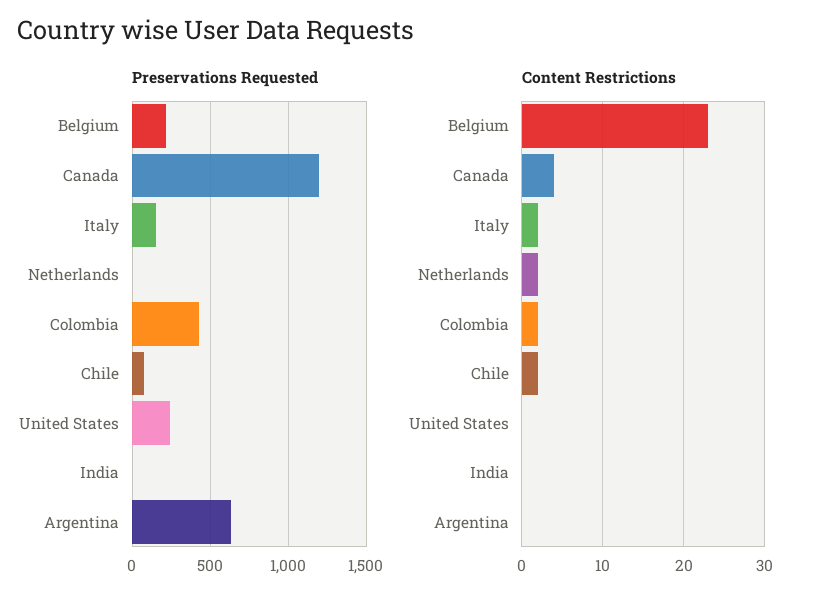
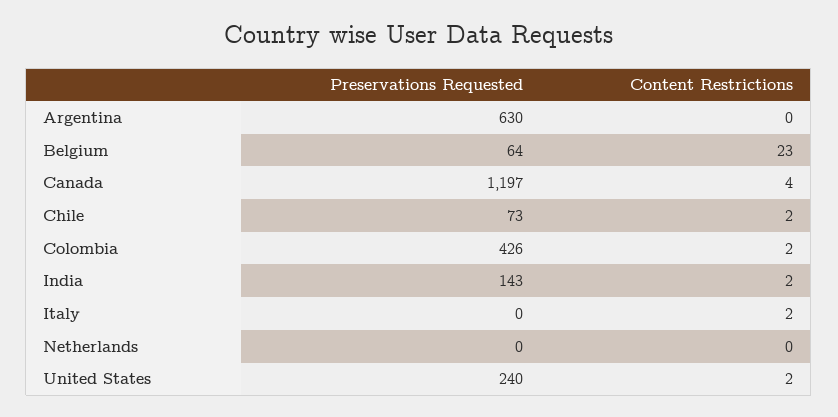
  {
    "Preservations Requested": {
-     "Belgium": 200,
+     "Belgium": 64,
      "Canada": 1197,
-     "Italy": 150,
+     "Italy": 0,
      "Netherlands": 0,
      "Colombia": 426,
      "Chile": 73,
      "United States": 240,
-     "India": 0,
+     "India": 143,
      "Argentina": 630
    },
    "Content Restrictions": {
      "Belgium": 23,
      "Canada": 4,
      "Italy": 2,
-     "Netherlands": 2,
+     "Netherlands": 0,
      "Colombia": 2,
      "Chile": 2,
-     "United States": 0,
+     "United States": 2,
-     "India": 0,
+     "India": 2,
      "Argentina": 0
    }
  }

